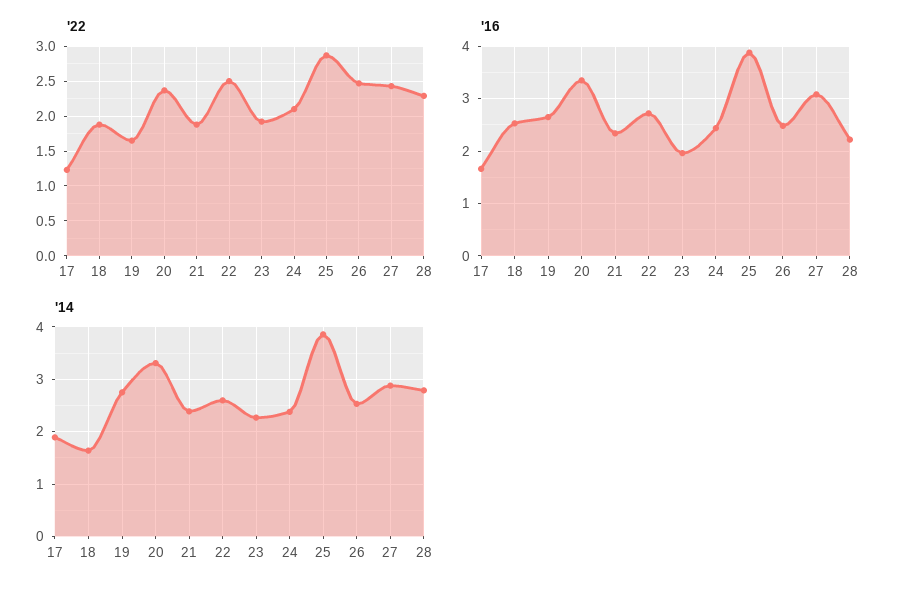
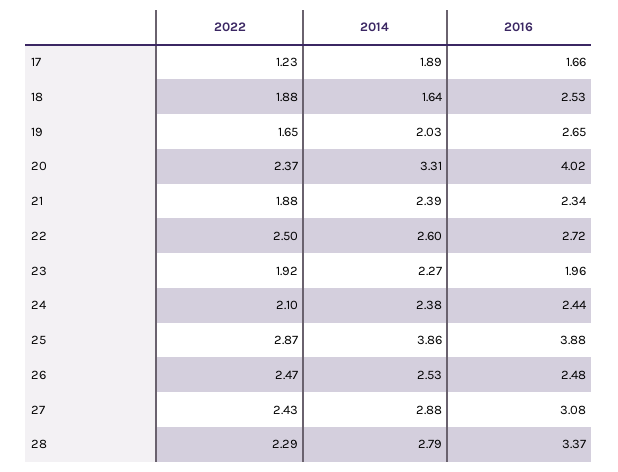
  {
    "'22": {
      "17": 1.23,
      "18": 1.88,
      "19": 1.65,
      "20": 2.37,
      "21": 1.88,
      "22": 2.5,
      "23": 1.92,
      "24": 2.1,
      "25": 2.87,
      "26": 2.47,
      "27": 2.43,
      "28": 2.29
    },
    "'16": {
      "17": 1.66,
      "18": 2.53,
      "19": 2.65,
-     "20": 3.4,
+     "20": 4.02,
      "21": 2.34,
      "22": 2.72,
      "23": 1.96,
      "24": 2.44,
      "25": 3.88,
      "26": 2.48,
      "27": 3.08,
-     "28": 2.2
+     "28": 3.37
    },
    "'14": {
      "17": 1.89,
      "18": 1.64,
-     "19": 2.8,
+     "19": 2.03,
      "20": 3.31,
      "21": 2.39,
      "22": 2.6,
      "23": 2.27,
      "24": 2.38,
      "25": 3.86,
      "26": 2.53,
      "27": 2.88,
      "28": 2.79
    }
  }

